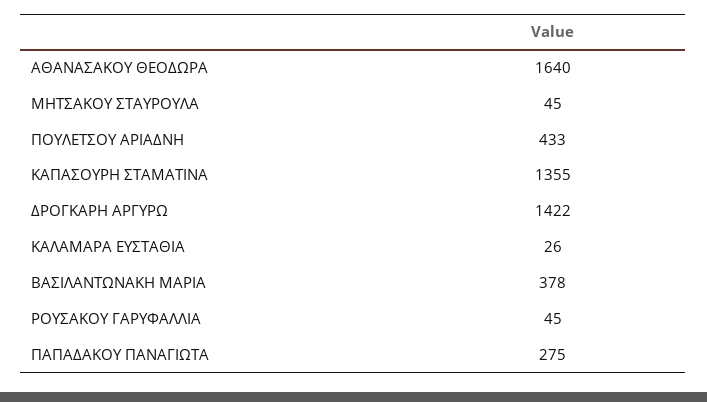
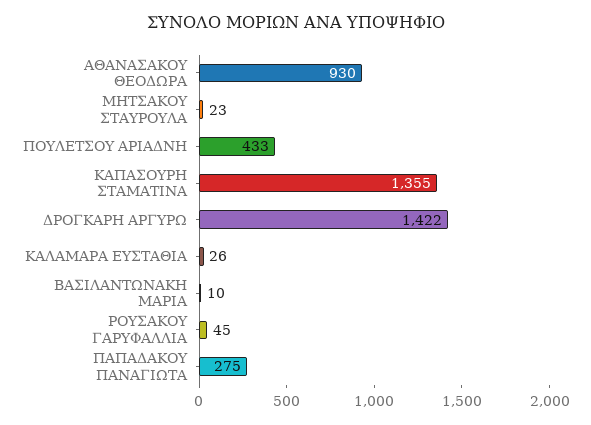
  {
-   "ΑΘΑΝΑΣΑΚΟΥ ΘΕΟΔΩΡΑ": 1640,
+   "ΑΘΑΝΑΣΑΚΟΥ ΘΕΟΔΩΡΑ": 930,
-   "ΜΗΤΣΑΚΟΥ ΣΤΑΥΡΟΥΛΑ": 45,
+   "ΜΗΤΣΑΚΟΥ ΣΤΑΥΡΟΥΛΑ": 23,
    "ΠΟΥΛΕΤΣΟΥ ΑΡΙΑΔΝΗ": 433,
    "ΚΑΠΑΣΟΥΡΗ ΣΤΑΜΑΤΙΝΑ": 1355,
    "ΔΡΟΓΚΑΡΗ ΑΡΓΥΡΩ": 1422,
    "ΚΑΛΑΜΑΡΑ ΕΥΣΤΑΘΙΑ": 26,
-   "ΒΑΣΙΛΑΝΤΩΝΑΚΗ ΜΑΡΙΑ": 378,
+   "ΒΑΣΙΛΑΝΤΩΝΑΚΗ ΜΑΡΙΑ": 10,
    "ΡΟΥΣΑΚΟΥ ΓΑΡΥΦΑΛΛΙΑ": 45,
    "ΠΑΠΑΔΑΚΟΥ ΠΑΝΑΓΙΩΤΑ": 275
  }

